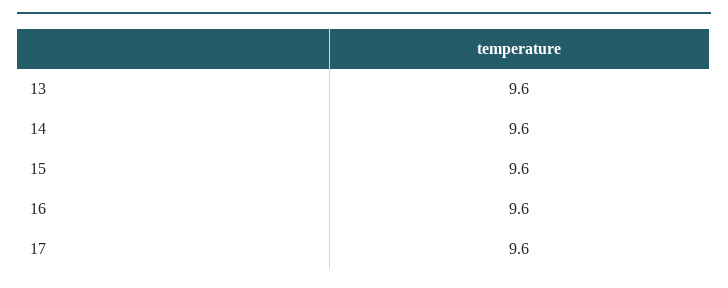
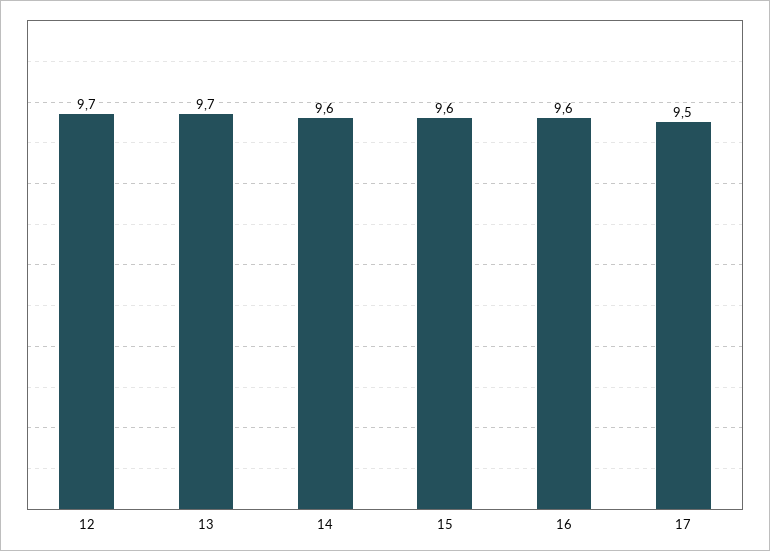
  {
-   "13": 9.6,
+   "13": 9.7,
    "14": 9.6,
    "15": 9.6,
    "16": 9.6,
-   "17": 9.6
+   "17": 9.5,
+   "12": 9.7
  }

